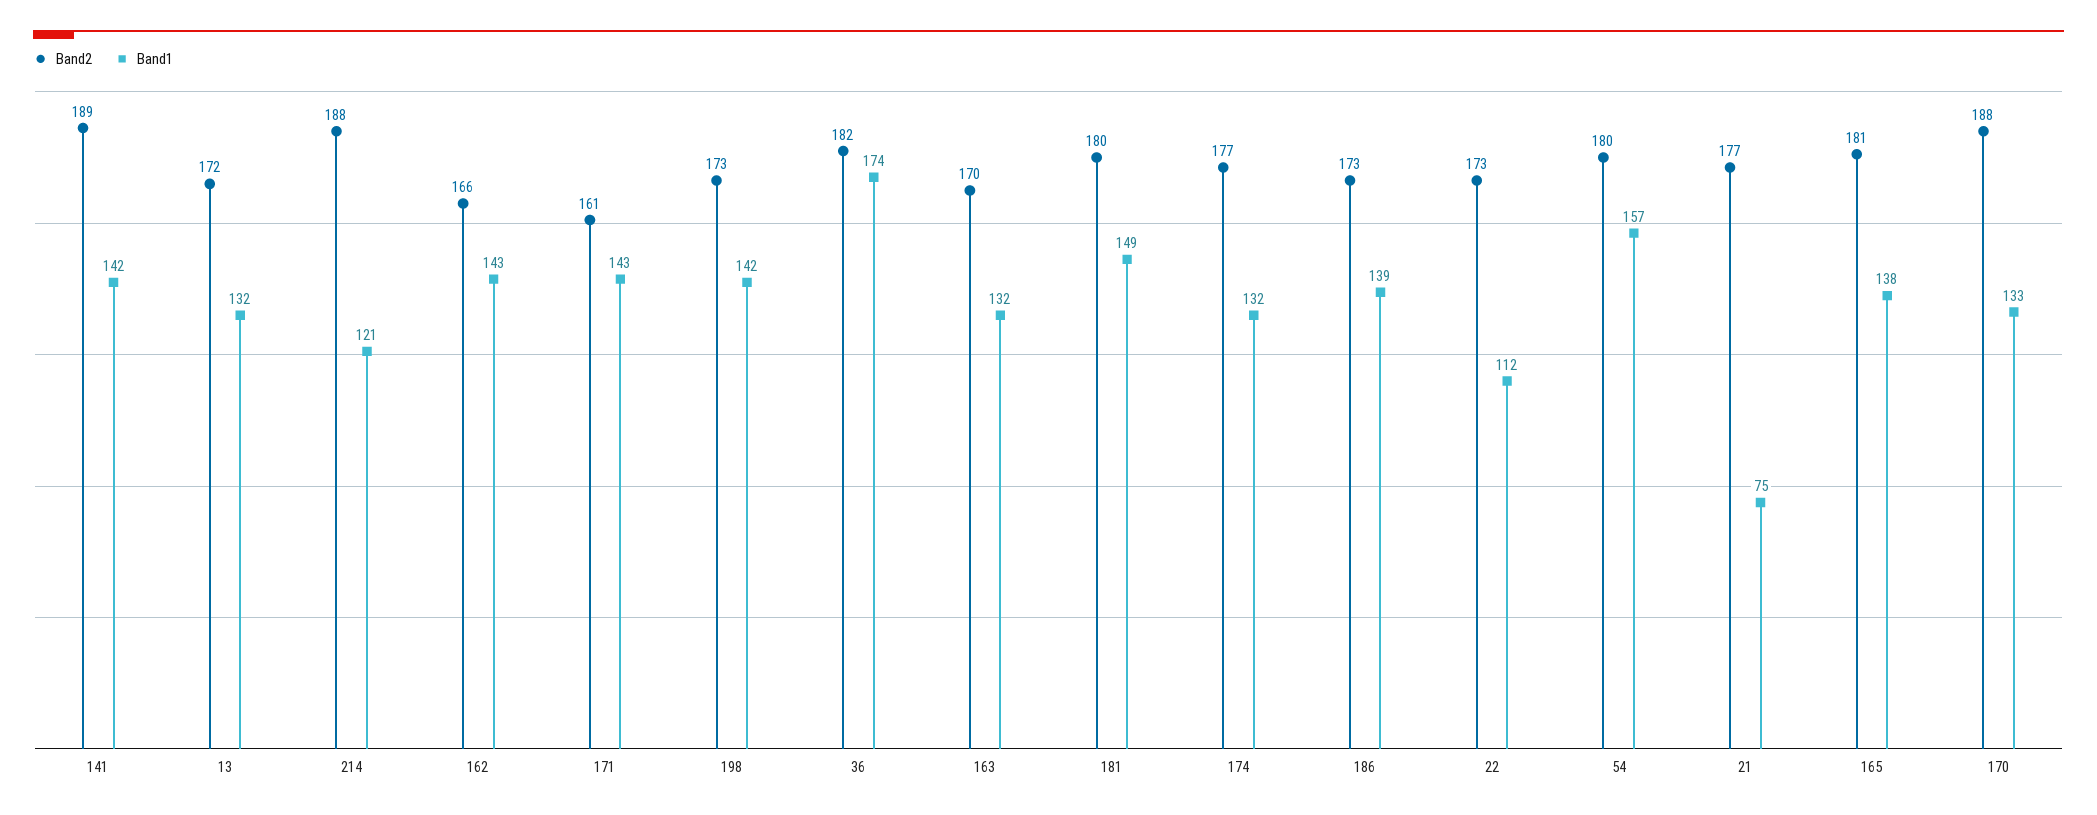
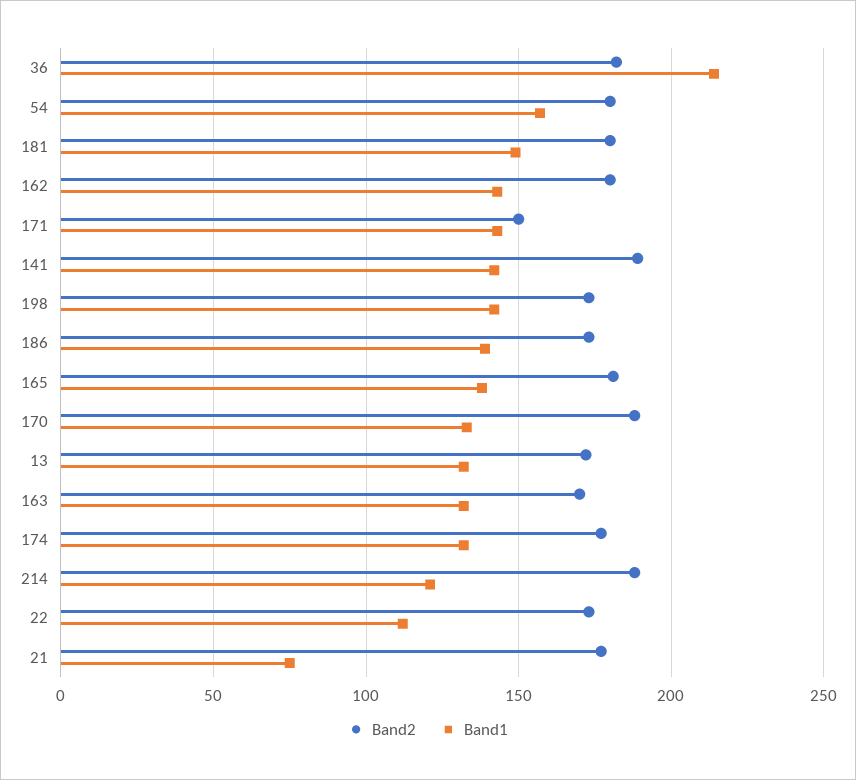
  {
    "Band2": {
      "141": 189,
      "13": 172,
      "214": 188,
-     "162": 166,
+     "162": 180,
-     "171": 161,
+     "171": 150,
      "198": 173,
      "36": 182,
      "163": 170,
      "181": 180,
      "174": 177,
      "186": 173,
      "22": 173,
      "54": 180,
      "21": 177,
      "165": 181,
      "170": 188
    },
    "Band1": {
      "141": 142,
      "13": 132,
      "214": 121,
      "162": 143,
      "171": 143,
      "198": 142,
-     "36": 174,
+     "36": 215,
      "163": 132,
      "181": 149,
      "174": 132,
      "186": 139,
      "22": 112,
      "54": 157,
      "21": 75,
      "165": 138,
      "170": 133
    }
  }

